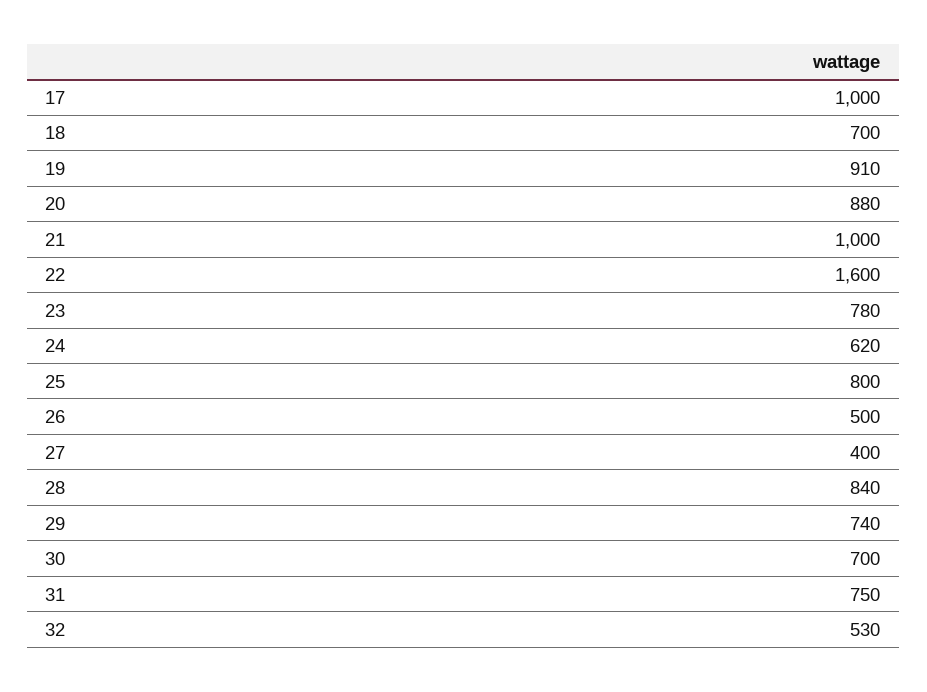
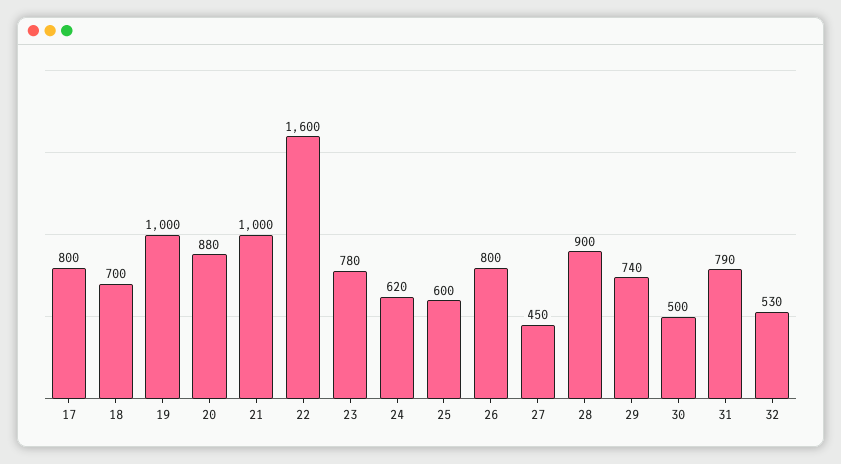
  {
-   "17": 1000,
+   "17": 800,
    "18": 700,
-   "19": 910,
+   "19": 1000,
    "20": 880,
    "21": 1000,
    "22": 1600,
    "23": 780,
    "24": 620,
-   "25": 800,
+   "25": 600,
-   "26": 500,
+   "26": 800,
-   "27": 400,
+   "27": 450,
-   "28": 840,
+   "28": 900,
    "29": 740,
-   "30": 700,
+   "30": 500,
-   "31": 750,
+   "31": 790,
    "32": 530
  }

